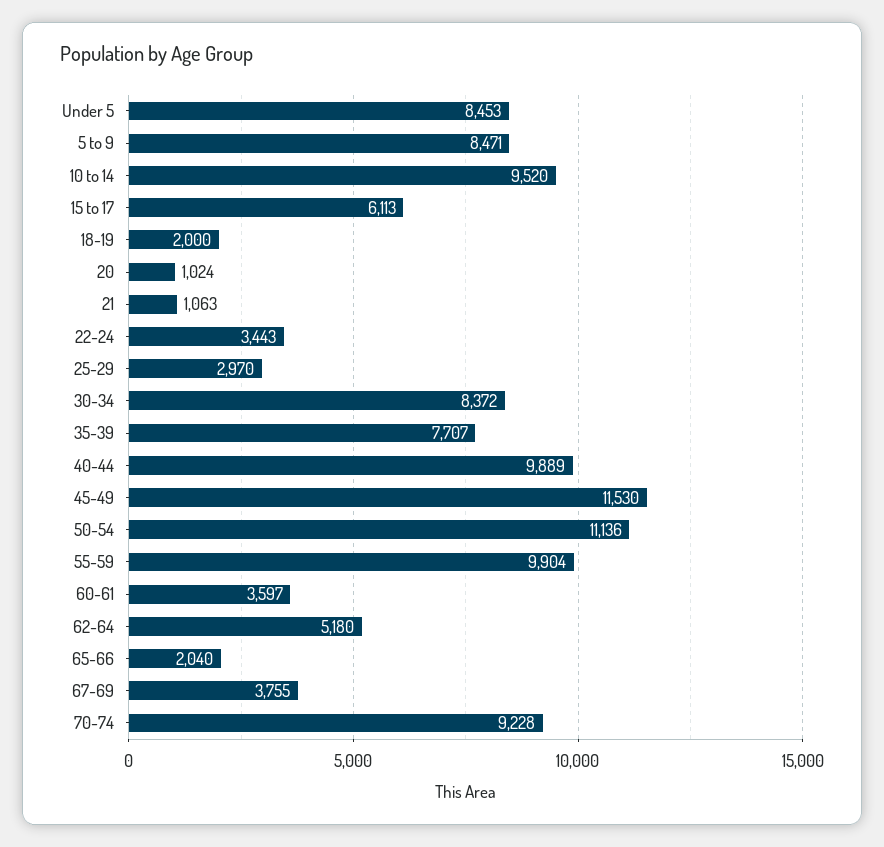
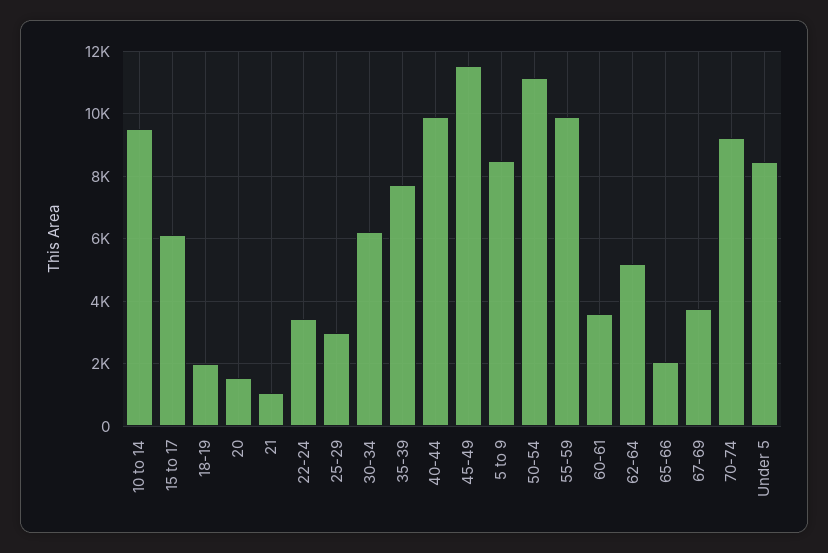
  {
    "Under 5": 8453,
    "5 to 9": 8471,
    "10 to 14": 9520,
    "15 to 17": 6113,
    "18-19": 2000,
-   "20": 1024,
+   "20": 1600,
    "21": 1063,
    "22-24": 3443,
    "25-29": 2970,
-   "30-34": 8372,
+   "30-34": 6200,
    "35-39": 7707,
    "40-44": 9889,
    "45-49": 11530,
    "50-54": 11136,
    "55-59": 9904,
    "60-61": 3597,
    "62-64": 5180,
    "65-66": 2040,
    "67-69": 3755,
    "70-74": 9228
  }

